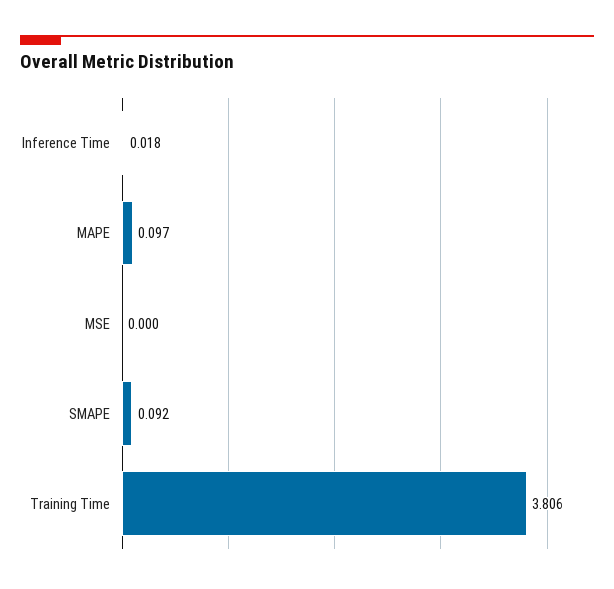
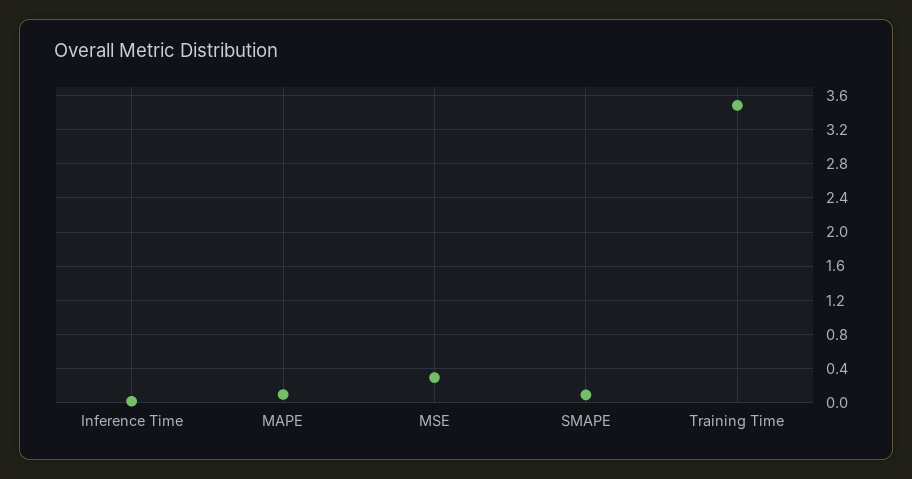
  {
    "Inference Time": 0.018,
    "MAPE": 0.097,
-   "MSE": 0,
+   "MSE": 0.3,
    "SMAPE": 0.092,
-   "Training Time": 3.806
+   "Training Time": 3.5
  }

